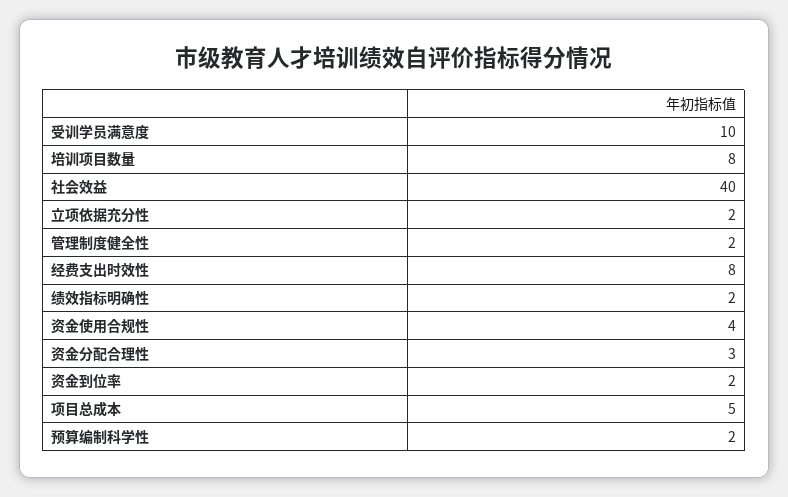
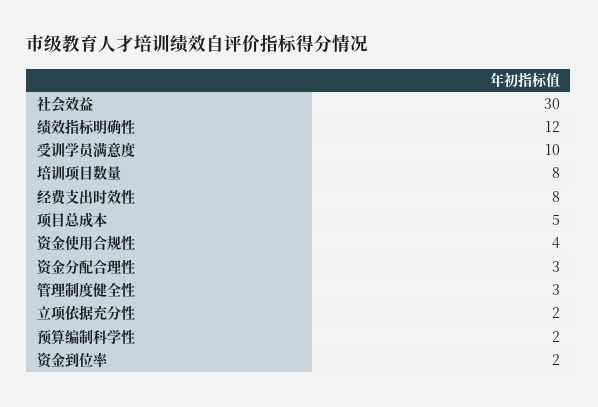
  {
    "受训学员满意度": 10,
    "培训项目数量": 8,
-   "社会效益": 40,
+   "社会效益": 30,
    "立项依据充分性": 2,
-   "管理制度健全性": 2,
+   "管理制度健全性": 3,
    "经费支出时效性": 8,
-   "绩效指标明确性": 2,
+   "绩效指标明确性": 12,
    "资金使用合规性": 4,
    "资金分配合理性": 3,
    "资金到位率": 2,
    "项目总成本": 5,
    "预算编制科学性": 2
  }

